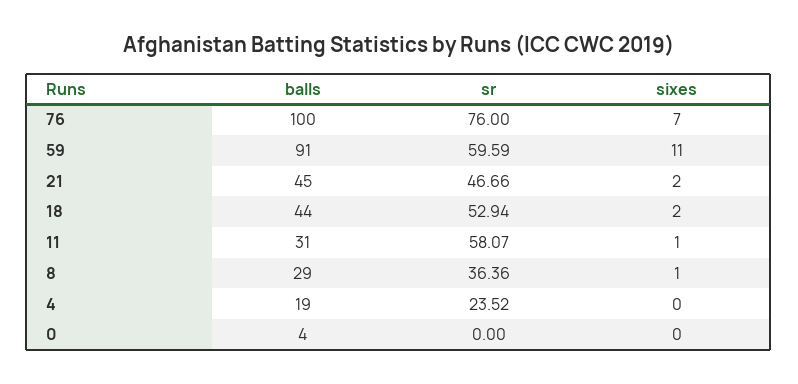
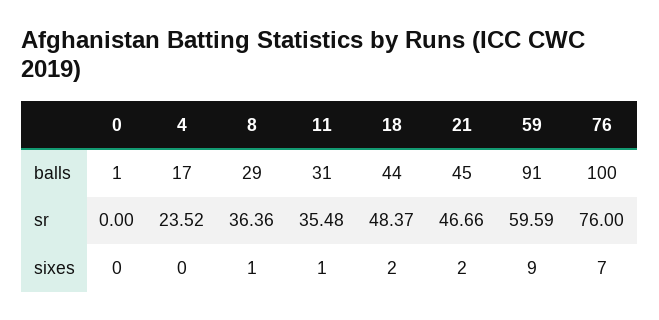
  {
    "balls": {
      "76": 100,
      "59": 91,
      "21": 45,
      "18": 44,
      "11": 31,
      "8": 29,
-     "4": 19,
+     "4": 17,
-     "0": 4
+     "0": 1
    },
    "sr": {
      "76": 76,
      "59": 59.59,
      "21": 46.66,
-     "18": 52.94,
+     "18": 48.37,
-     "11": 58.07,
+     "11": 35.48,
      "8": 36.36,
      "4": 23.52,
      "0": 0
    },
    "sixes": {
      "76": 7,
-     "59": 11,
+     "59": 9,
      "21": 2,
      "18": 2,
      "11": 1,
      "8": 1,
      "4": 0,
      "0": 0
    }
  }

